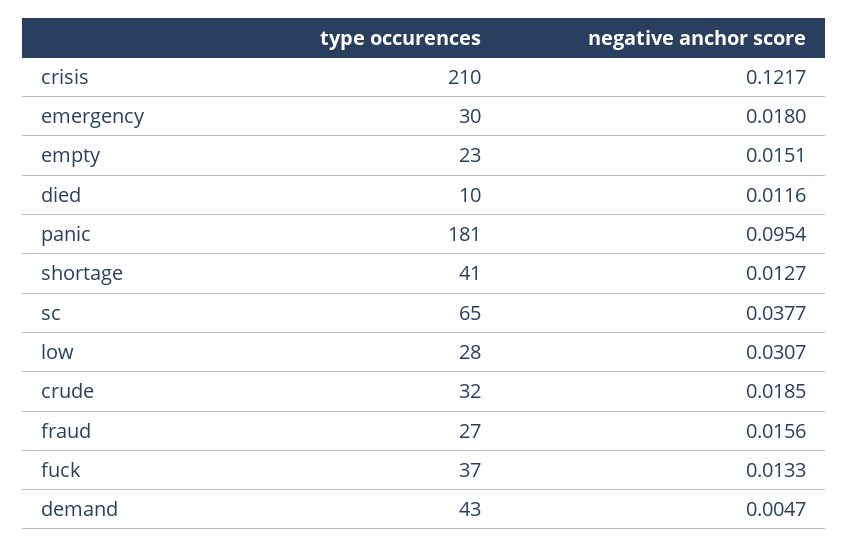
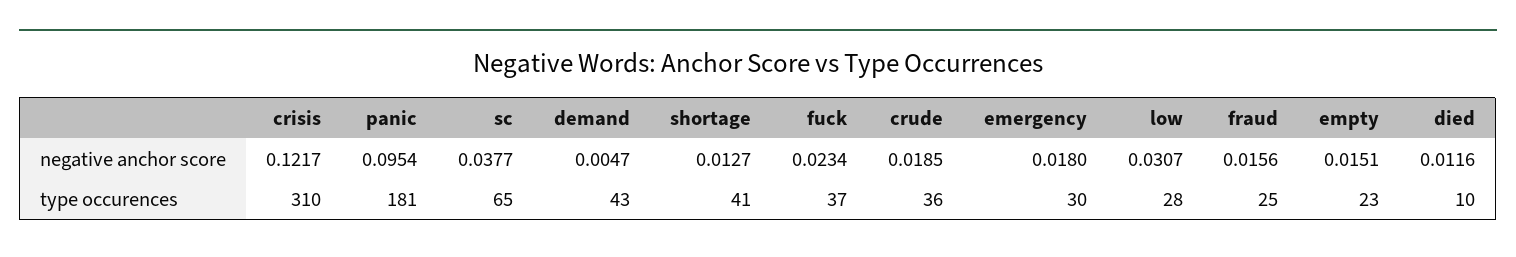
  {
    "type occurences": {
-     "crisis": 210,
+     "crisis": 310,
      "emergency": 30,
      "empty": 23,
      "died": 10,
      "panic": 181,
      "shortage": 41,
      "sc": 65,
      "low": 28,
-     "crude": 32,
+     "crude": 36,
-     "fraud": 27,
+     "fraud": 25,
      "fuck": 37,
      "demand": 43
    },
    "negative anchor score": {
      "crisis": 0.1217,
      "emergency": 0.018,
      "empty": 0.0151,
      "died": 0.0116,
      "panic": 0.0954,
      "shortage": 0.0127,
      "sc": 0.0377,
      "low": 0.0307,
      "crude": 0.0185,
      "fraud": 0.0156,
-     "fuck": 0.0133,
+     "fuck": 0.0234,
      "demand": 0.0047
    }
  }

